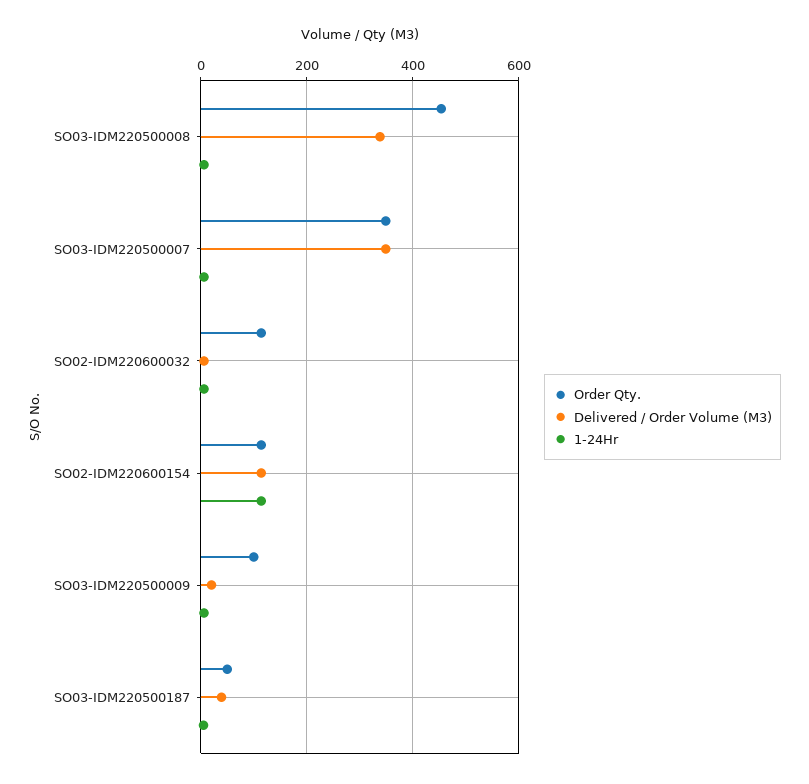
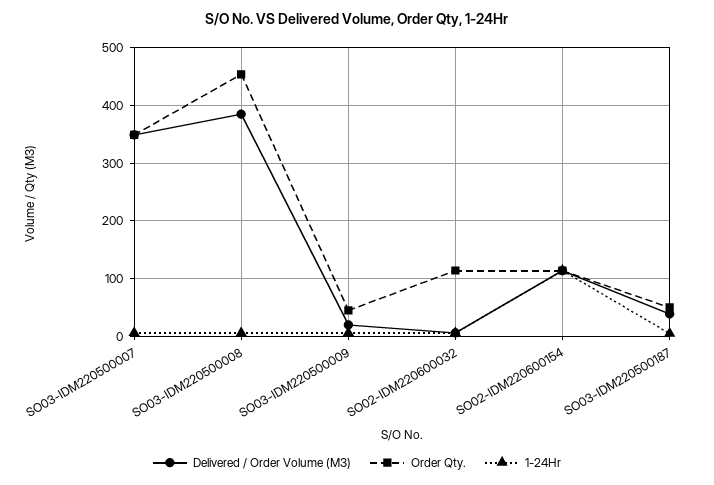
  {
    "Order Qty.": {
      "SO03-IDM220500008": 460,
      "SO03-IDM220500007": 340,
      "SO02-IDM220600032": 120,
      "SO02-IDM220600154": 120,
-     "SO03-IDM220500009": 100,
+     "SO03-IDM220500009": 40,
      "SO03-IDM220500187": 60
    },
    "Delivered / Order Volume (M3)": {
-     "SO03-IDM220500008": 340,
+     "SO03-IDM220500008": 380,
      "SO03-IDM220500007": 340,
      "SO02-IDM220600032": 0,
      "SO02-IDM220600154": 120,
      "SO03-IDM220500009": 20,
      "SO03-IDM220500187": 40
    },
    "1-24Hr": {
      "SO03-IDM220500008": 0,
      "SO03-IDM220500007": 0,
      "SO02-IDM220600032": 0,
      "SO02-IDM220600154": 120,
      "SO03-IDM220500009": 0,
      "SO03-IDM220500187": 0
    }
  }

